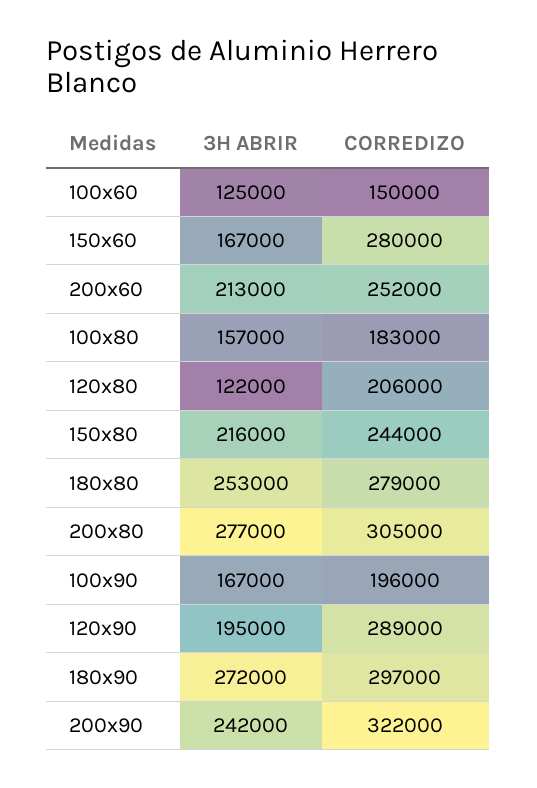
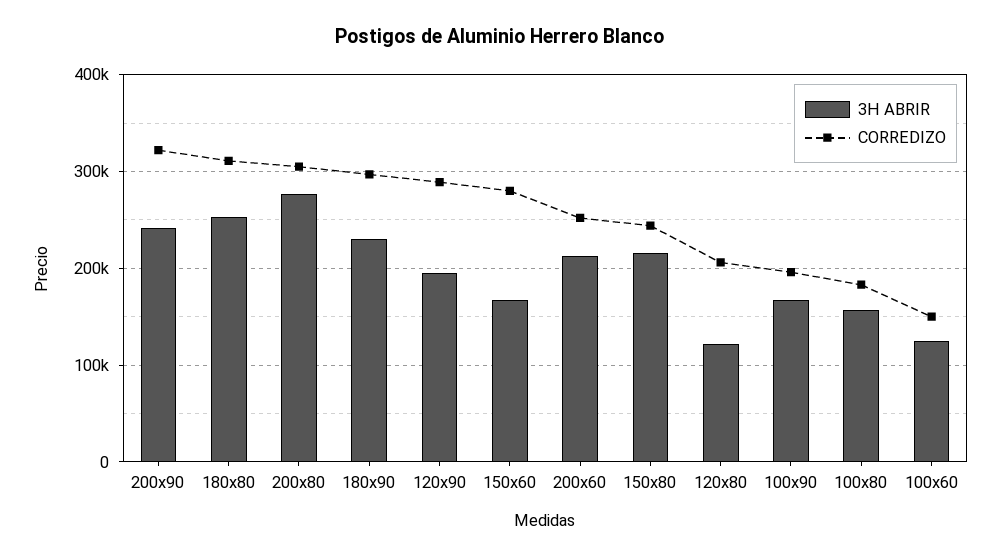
  {
    "3H ABRIR": {
      "100x60": 125000,
      "150x60": 167000,
      "200x60": 213000,
      "100x80": 157000,
      "120x80": 122000,
      "150x80": 216000,
      "180x80": 253000,
      "200x80": 277000,
      "100x90": 167000,
      "120x90": 195000,
-     "180x90": 272000,
+     "180x90": 230000,
      "200x90": 242000
    },
    "CORREDIZO": {
      "100x60": 150000,
      "150x60": 280000,
      "200x60": 252000,
      "100x80": 183000,
      "120x80": 206000,
      "150x80": 244000,
-     "180x80": 279000,
+     "180x80": 310000,
      "200x80": 305000,
      "100x90": 196000,
      "120x90": 289000,
      "180x90": 297000,
      "200x90": 322000
    }
  }

